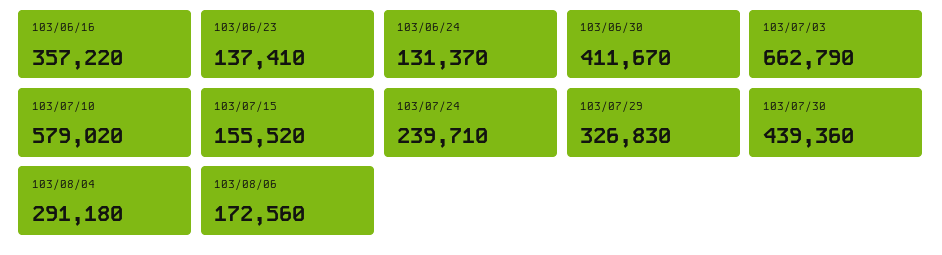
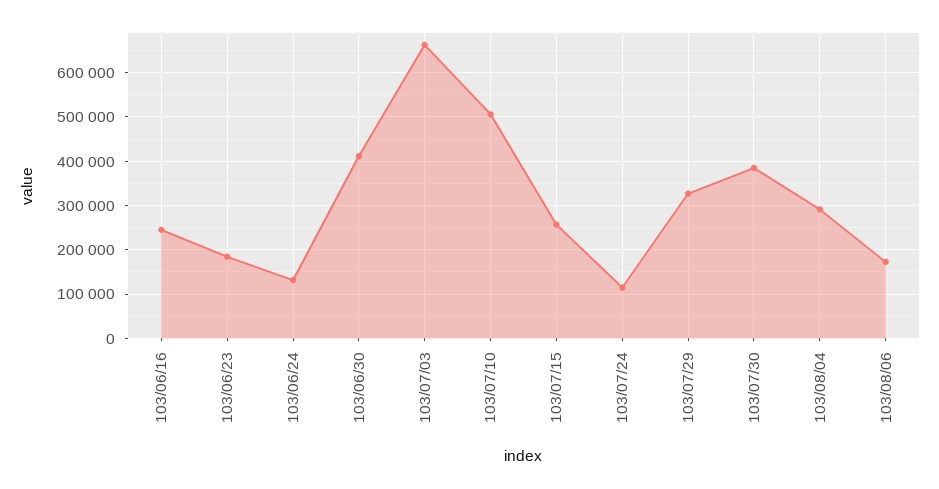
  {
-   "103/06/16": 357220,
+   "103/06/16": 240000,
-   "103/06/23": 137410,
+   "103/06/23": 180000,
    "103/06/24": 131370,
    "103/06/30": 411670,
    "103/07/03": 662790,
-   "103/07/10": 579020,
+   "103/07/10": 500000,
-   "103/07/15": 155520,
+   "103/07/15": 260000,
-   "103/07/24": 239710,
+   "103/07/24": 120000,
    "103/07/29": 326830,
-   "103/07/30": 439360,
+   "103/07/30": 380000,
    "103/08/04": 291180,
    "103/08/06": 172560
  }

